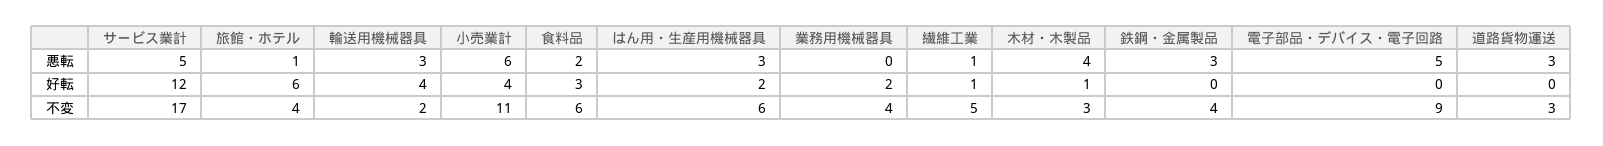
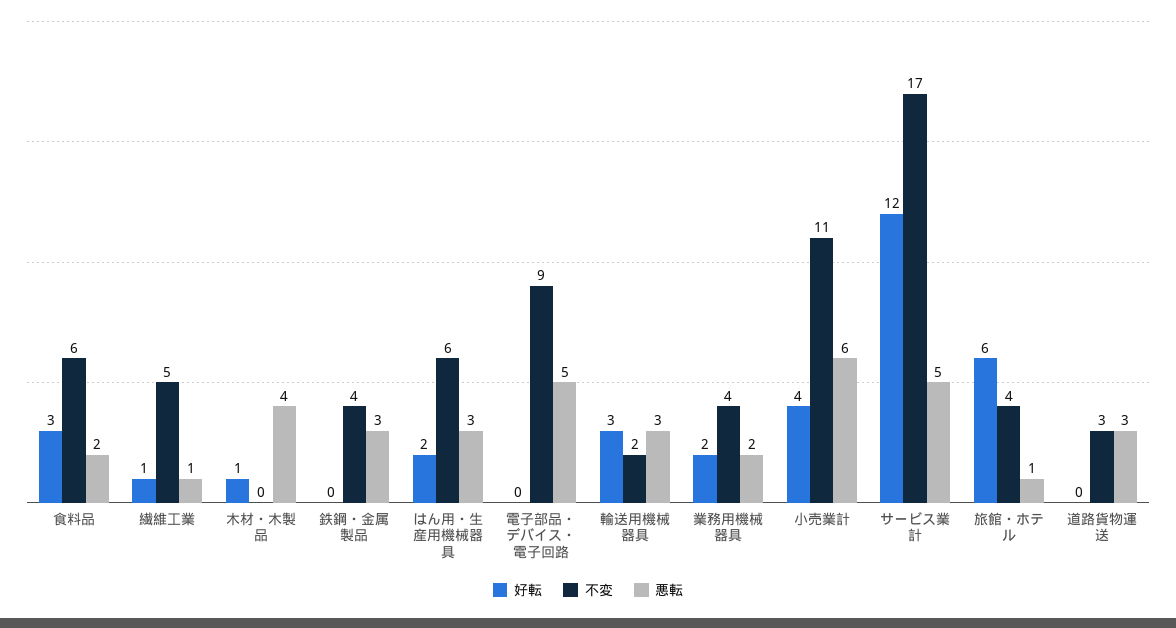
  {
    "悪転": {
      "サービス業計": 5,
      "旅館・ホテル": 1,
      "輸送用機械器具": 3,
      "小売業計": 6,
      "食料品": 2,
      "はん用・生産用機械器具": 3,
-     "業務用機械器具": 0,
+     "業務用機械器具": 2,
      "繊維工業": 1,
      "木材・木製品": 4,
      "鉄鋼・金属製品": 3,
      "電子部品・デバイス・電子回路": 5,
      "道路貨物運送": 3
    },
    "好転": {
      "サービス業計": 12,
      "旅館・ホテル": 6,
-     "輸送用機械器具": 4,
+     "輸送用機械器具": 3,
      "小売業計": 4,
      "食料品": 3,
      "はん用・生産用機械器具": 2,
      "業務用機械器具": 2,
      "繊維工業": 1,
      "木材・木製品": 1,
      "鉄鋼・金属製品": 0,
      "電子部品・デバイス・電子回路": 0,
      "道路貨物運送": 0
    },
    "不変": {
      "サービス業計": 17,
      "旅館・ホテル": 4,
      "輸送用機械器具": 2,
      "小売業計": 11,
      "食料品": 6,
      "はん用・生産用機械器具": 6,
      "業務用機械器具": 4,
      "繊維工業": 5,
-     "木材・木製品": 3,
+     "木材・木製品": 0,
      "鉄鋼・金属製品": 4,
      "電子部品・デバイス・電子回路": 9,
      "道路貨物運送": 3
    }
  }

